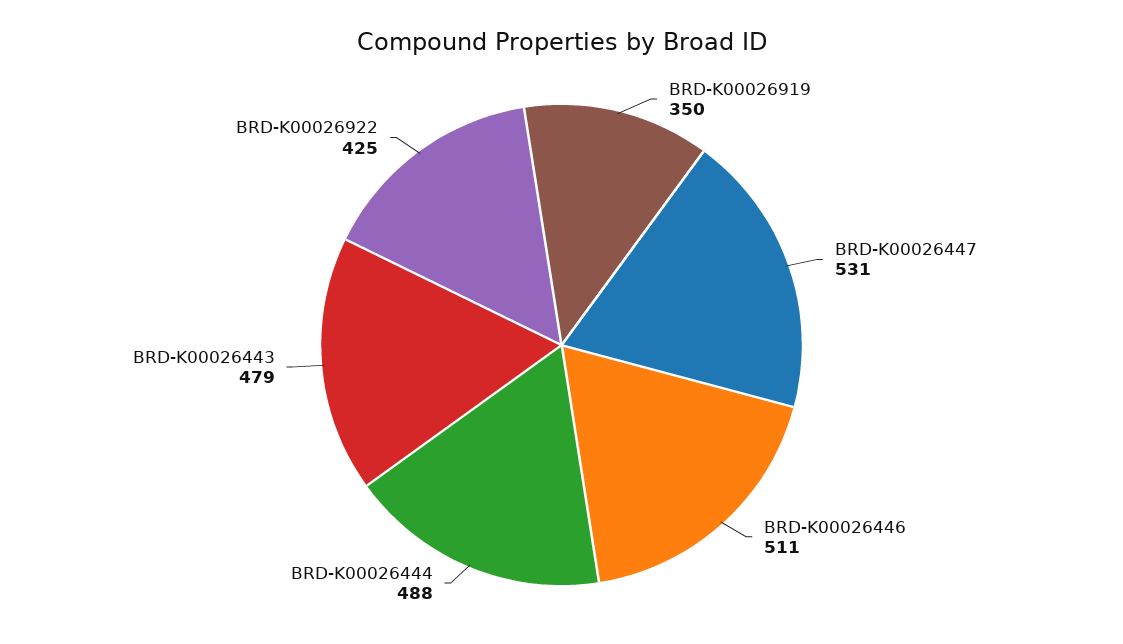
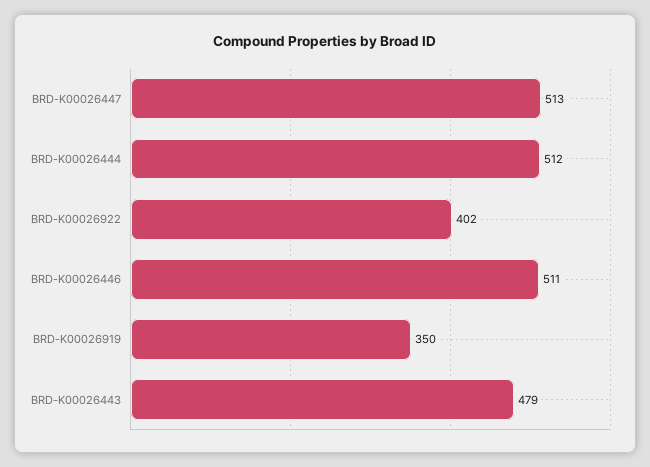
  {
    "BRD-K00026919": 350,
-   "BRD-K00026447": 531,
+   "BRD-K00026447": 513,
    "BRD-K00026446": 511,
-   "BRD-K00026444": 488,
+   "BRD-K00026444": 512,
    "BRD-K00026443": 479,
-   "BRD-K00026922": 425
+   "BRD-K00026922": 402
  }

